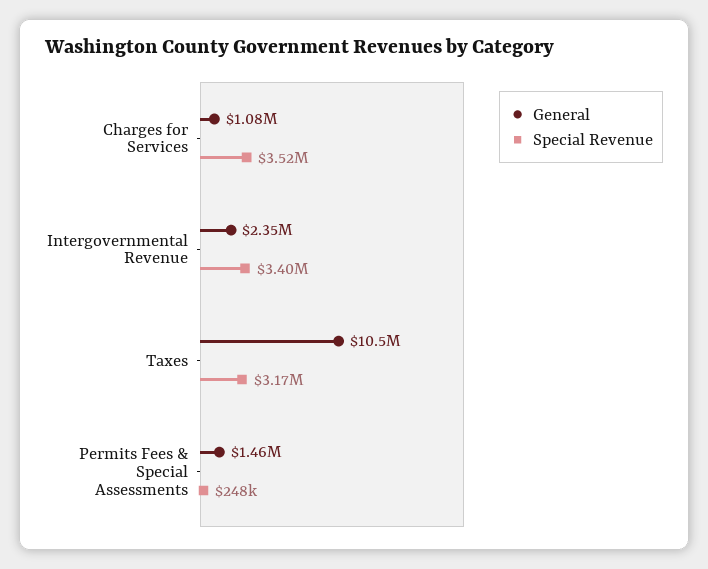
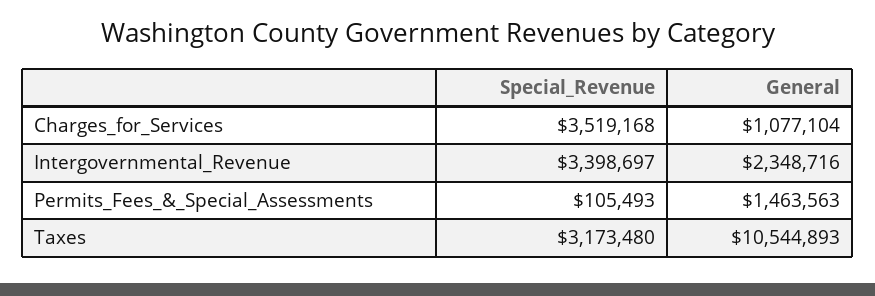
  {
    "General": {
      "Charges for Services": 1077104,
      "Intergovernmental Revenue": 2348716,
      "Taxes": 10544893,
      "Permits Fees & Special Assessments": 1463563
    },
    "Special Revenue": {
      "Charges for Services": 3519168,
      "Intergovernmental Revenue": 3398697,
      "Taxes": 3173480,
-     "Permits Fees & Special Assessments": 248000
+     "Permits Fees & Special Assessments": 105493
    }
  }

